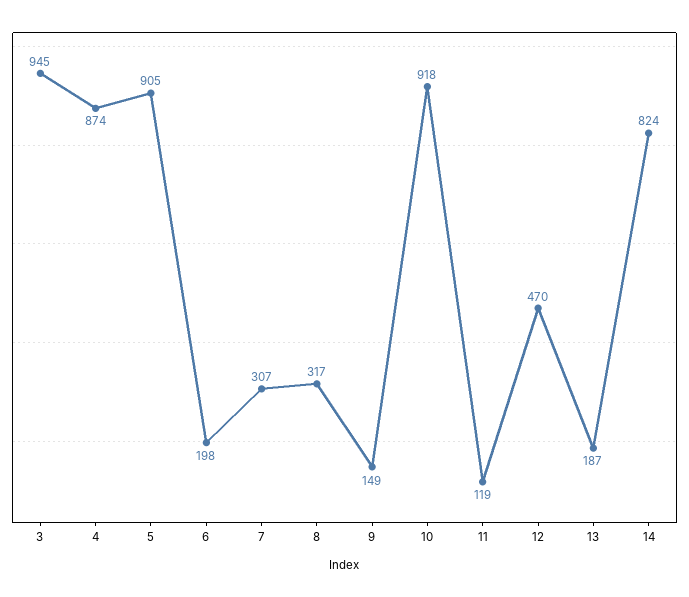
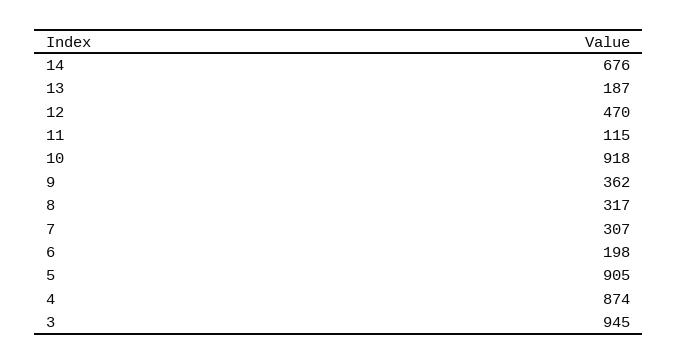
  {
    "3": 945,
    "4": 874,
    "5": 905,
    "6": 198,
    "7": 307,
    "8": 317,
-   "9": 149,
+   "9": 362,
    "10": 918,
-   "11": 119,
+   "11": 115,
    "12": 470,
    "13": 187,
-   "14": 824
+   "14": 676
  }

